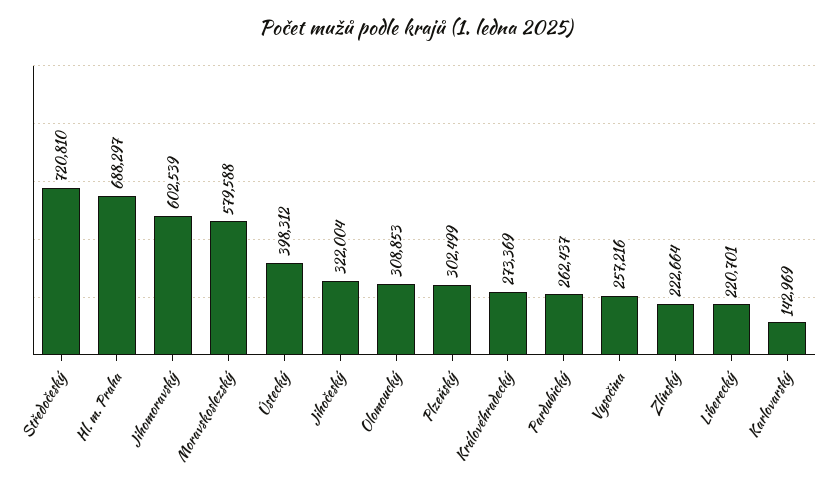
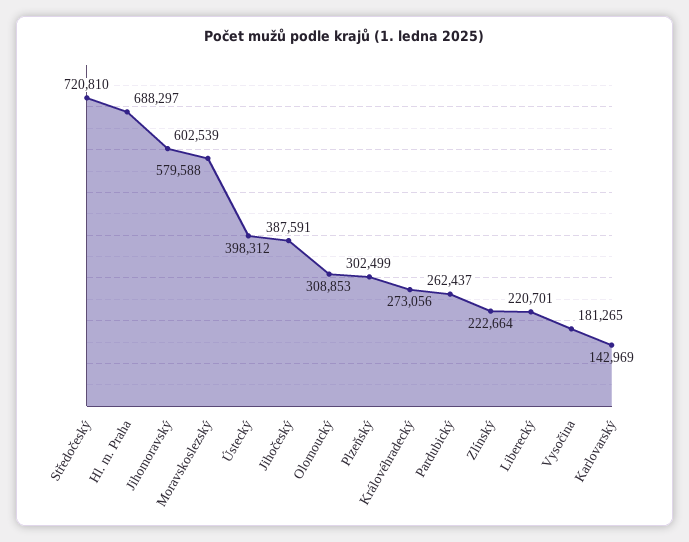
  {
    "Středočeský": 720810,
    "Hl. m. Praha": 688297,
    "Jihomoravský": 602539,
    "Moravskoslezský": 579588,
    "Ústecký": 398312,
-   "Jihočeský": 322004,
+   "Jihočeský": 387591,
    "Olomoucký": 308853,
    "Plzeňský": 302499,
-   "Královéhradecký": 273369,
+   "Královéhradecký": 273056,
    "Pardubický": 262437,
-   "Vysočina": 257216,
+   "Vysočina": 181265,
    "Zlínský": 222664,
    "Liberecký": 220701,
    "Karlovarský": 142969
  }

